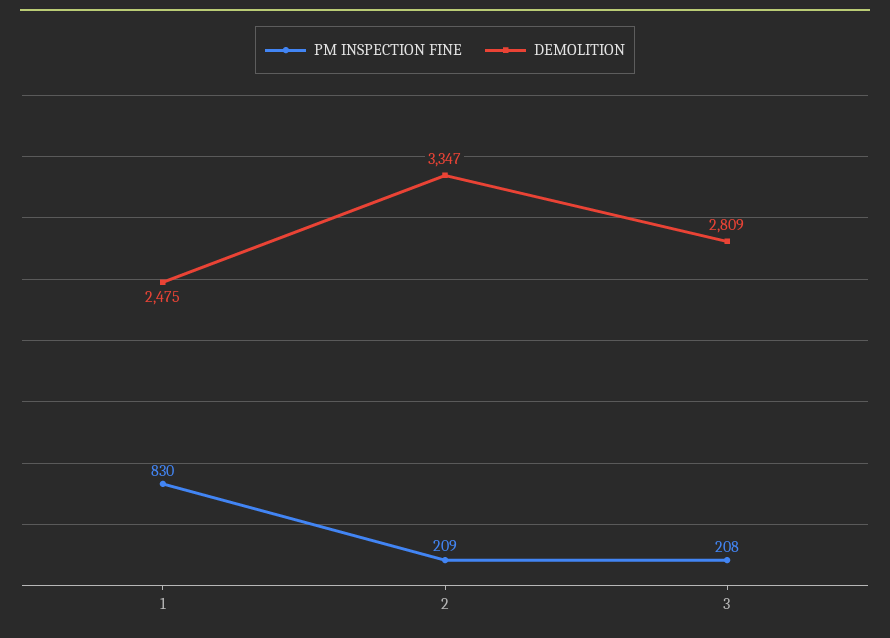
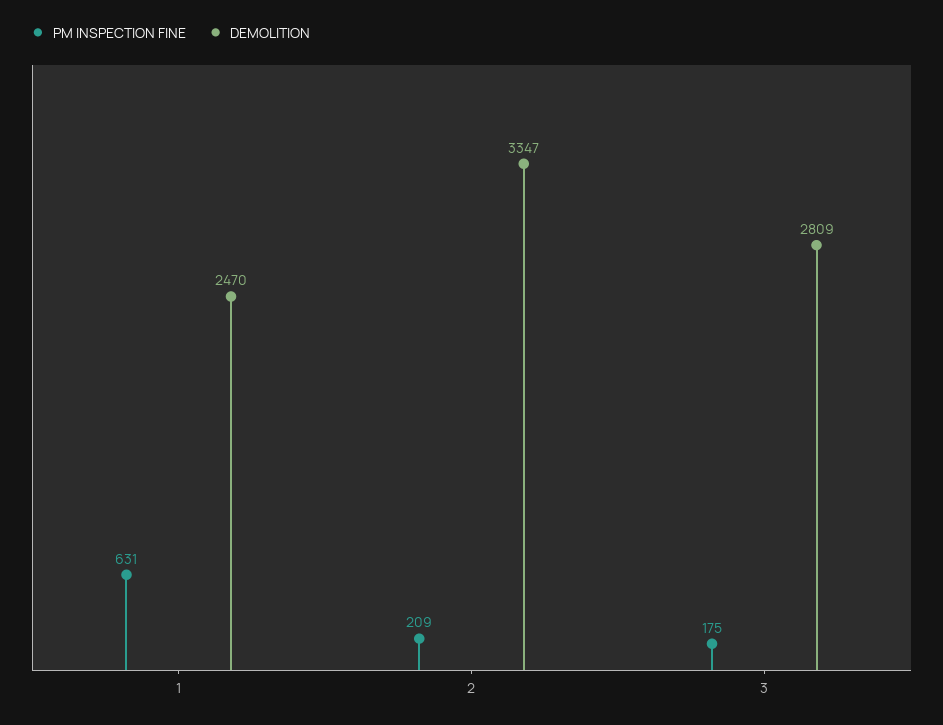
  {
    "PM INSPECTION FINE": {
-     "1": 830,
+     "1": 631,
      "2": 209,
-     "3": 208
+     "3": 175
    },
    "DEMOLITION": {
-     "1": 2475,
+     "1": 2470,
      "2": 3347,
      "3": 2809
    }
  }

